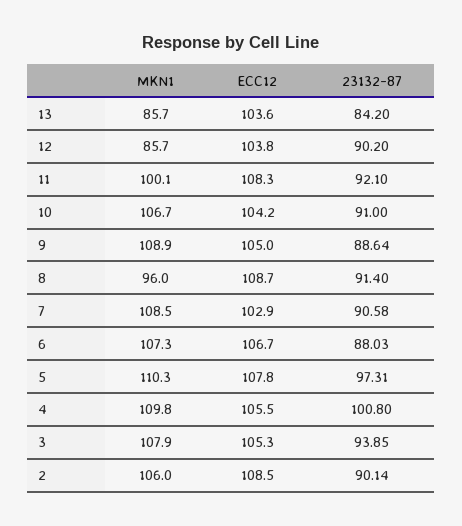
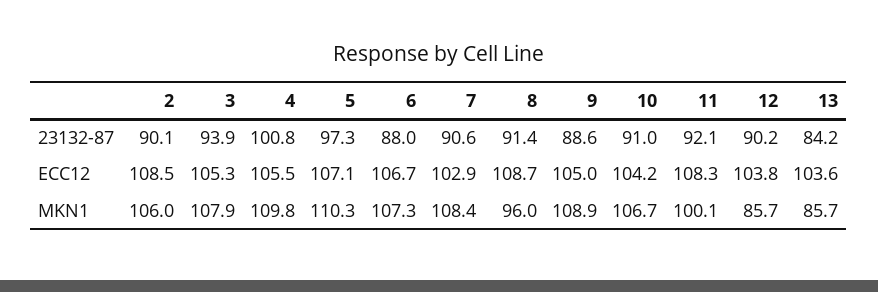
  {
    "MKN1": {
      "13": 85.7,
      "12": 85.7,
      "11": 100.1,
      "10": 106.7,
      "9": 108.9,
      "8": 96,
-     "7": 108.5,
+     "7": 108.4,
      "6": 107.3,
      "5": 110.3,
      "4": 109.8,
      "3": 107.9,
      "2": 106
    },
    "ECC12": {
      "13": 103.6,
      "12": 103.8,
      "11": 108.3,
      "10": 104.2,
      "9": 105,
      "8": 108.7,
      "7": 102.9,
      "6": 106.7,
-     "5": 107.8,
+     "5": 107.1,
      "4": 105.5,
      "3": 105.3,
      "2": 108.5
    },
    "23132-87": {
      "13": 84.2,
      "12": 90.2,
      "11": 92.1,
      "10": 91,
      "9": 88.64,
      "8": 91.4,
      "7": 90.58,
      "6": 88.03,
      "5": 97.31,
      "4": 100.8,
      "3": 93.85,
      "2": 90.14
    }
  }

